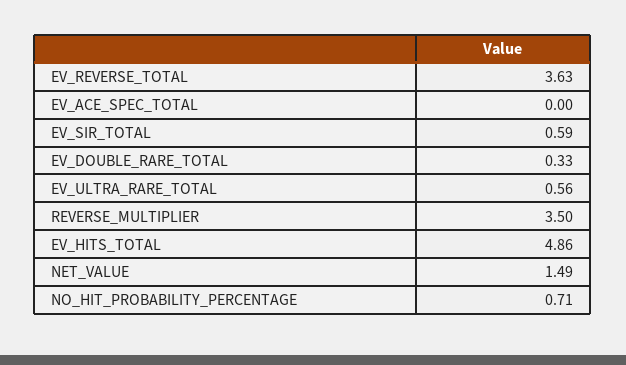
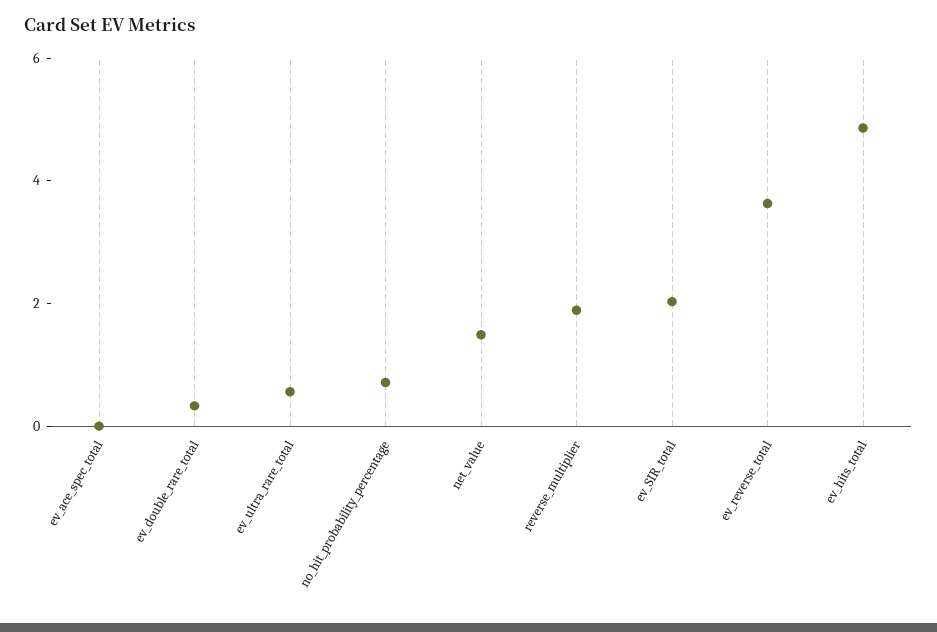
  {
    "EV_REVERSE_TOTAL": 3.63,
    "EV_ACE_SPEC_TOTAL": 0,
-   "EV_SIR_TOTAL": 0.59,
+   "EV_SIR_TOTAL": 2,
    "EV_DOUBLE_RARE_TOTAL": 0.33,
    "EV_ULTRA_RARE_TOTAL": 0.56,
-   "REVERSE_MULTIPLIER": 3.5,
+   "REVERSE_MULTIPLIER": 2,
    "EV_HITS_TOTAL": 4.86,
    "NET_VALUE": 1.49,
    "NO_HIT_PROBABILITY_PERCENTAGE": 0.71
  }

